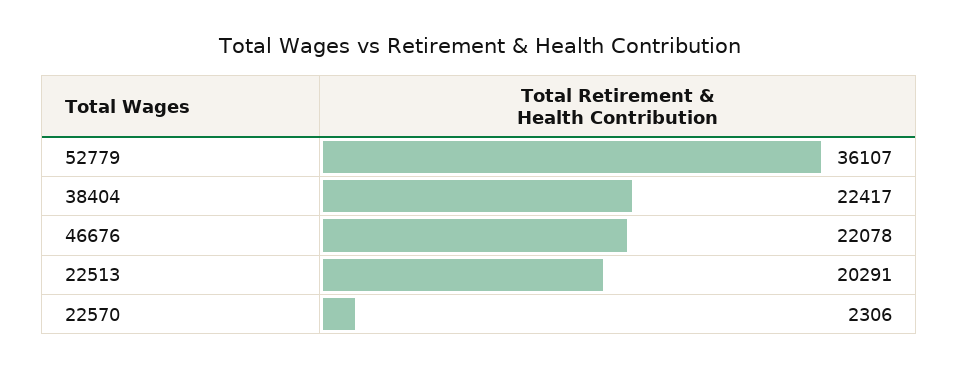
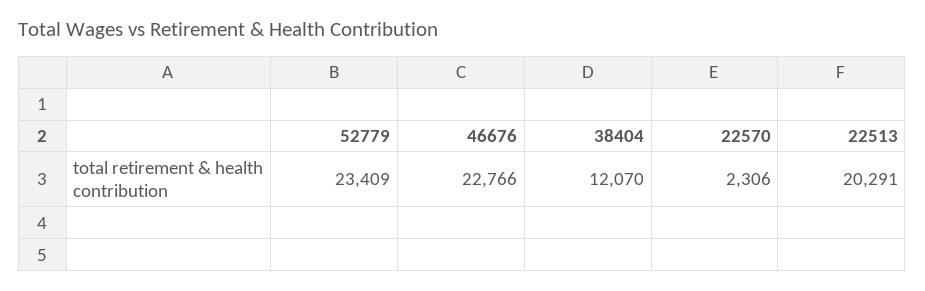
  {
-   "52779": 36107,
+   "52779": 23409,
-   "38404": 22417,
+   "38404": 12070,
-   "46676": 22078,
+   "46676": 22766,
    "22513": 20291,
    "22570": 2306
  }

